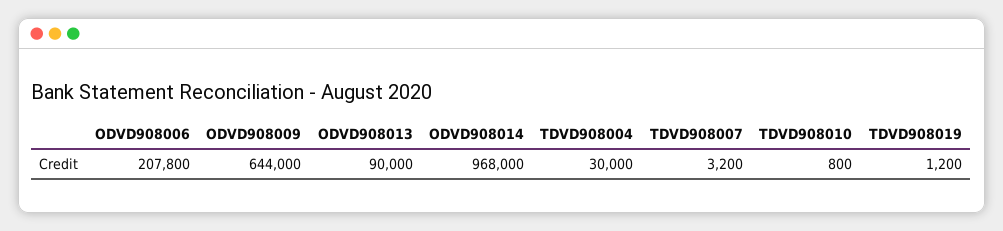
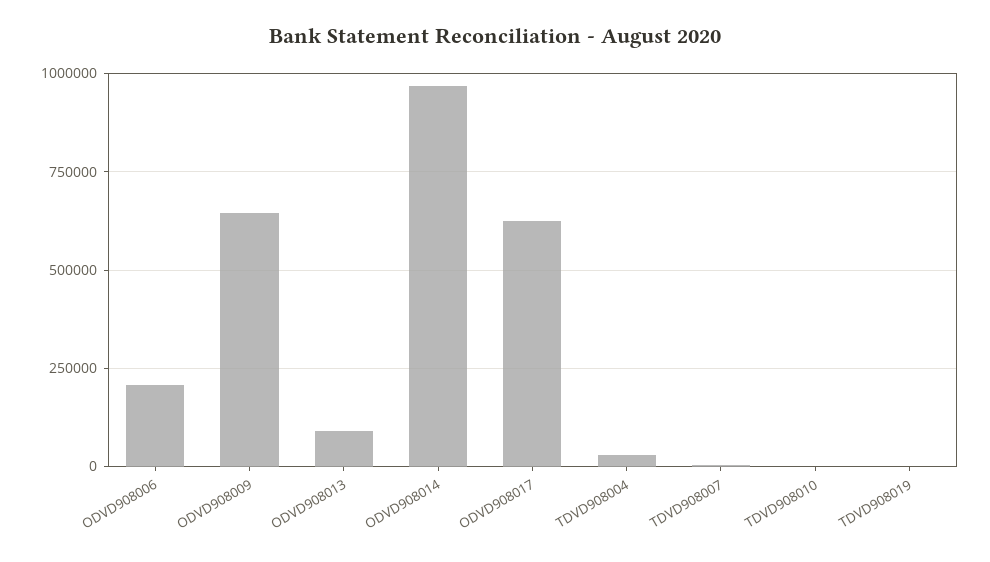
  {
    "ODVD908006": 207800,
    "ODVD908009": 644000,
    "ODVD908013": 90000,
    "ODVD908014": 968000,
    "TDVD908004": 30000,
    "TDVD908007": 3200,
    "TDVD908010": 800,
-   "TDVD908019": 1200
+   "TDVD908019": 1200,
+   "ODVD908017": 625000
  }

